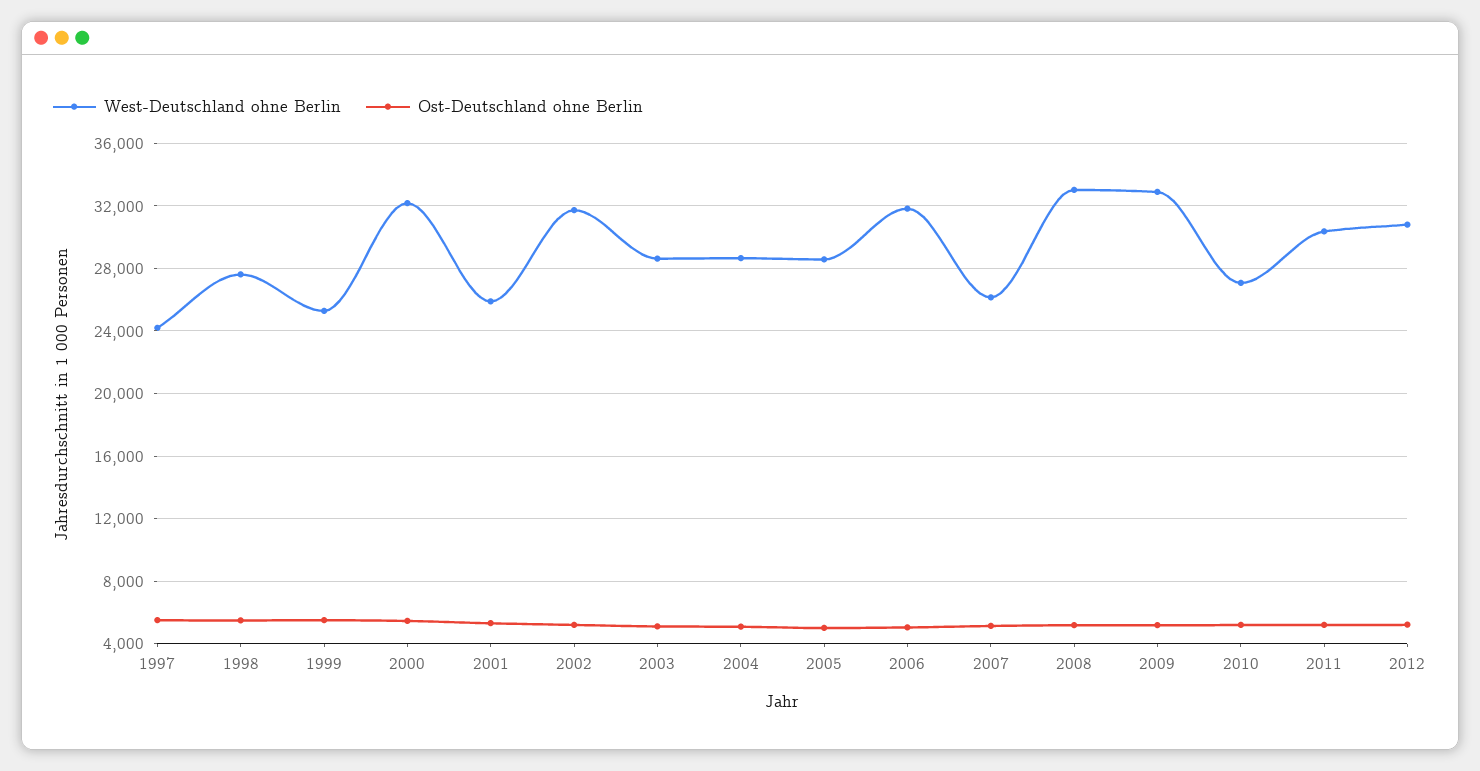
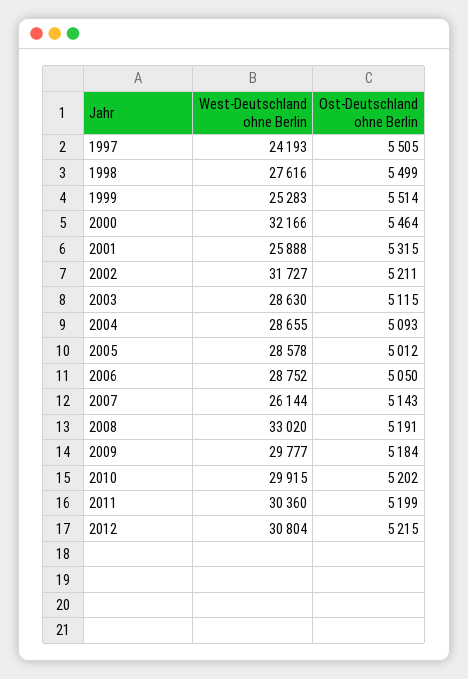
  {
    "West-Deutschland ohne Berlin": {
      "1997": 24193,
      "1998": 27616,
      "1999": 25283,
      "2000": 32166,
      "2001": 25888,
      "2002": 31727,
      "2003": 28630,
      "2004": 28655,
      "2005": 28578,
-     "2006": 32000,
+     "2006": 28752,
      "2007": 26144,
      "2008": 33020,
-     "2009": 33000,
+     "2009": 29777,
-     "2010": 27000,
+     "2010": 29915,
      "2011": 30360,
      "2012": 30804
    },
    "Ost-Deutschland ohne Berlin": {
      "1997": 5505,
      "1998": 5499,
      "1999": 5514,
      "2000": 5464,
      "2001": 5315,
      "2002": 5211,
      "2003": 5115,
      "2004": 5093,
      "2005": 5012,
      "2006": 5050,
      "2007": 5143,
      "2008": 5191,
      "2009": 5184,
      "2010": 5202,
      "2011": 5199,
      "2012": 5215
    }
  }

